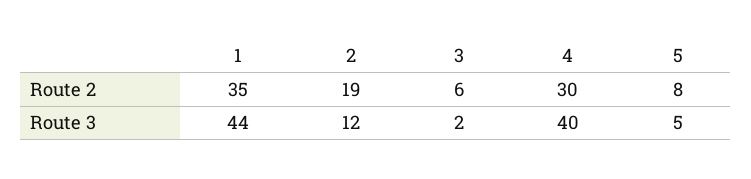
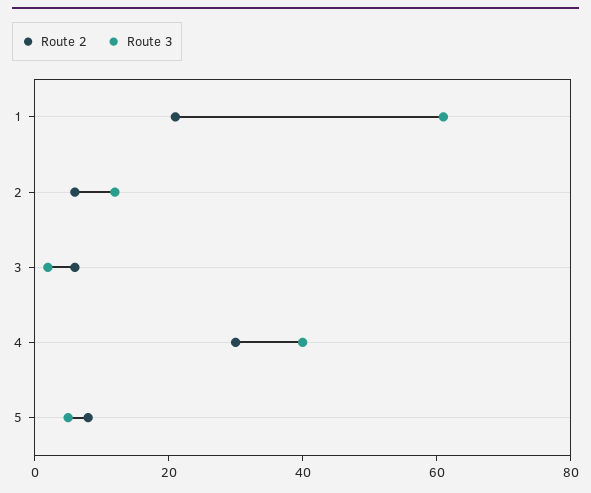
  {
    "Route 2": {
-     "1": 35,
+     "1": 20,
-     "2": 19,
+     "2": 5,
      "3": 6,
      "4": 30,
      "5": 8
    },
    "Route 3": {
-     "1": 44,
+     "1": 60,
      "2": 12,
      "3": 2,
      "4": 40,
      "5": 5
    }
  }

